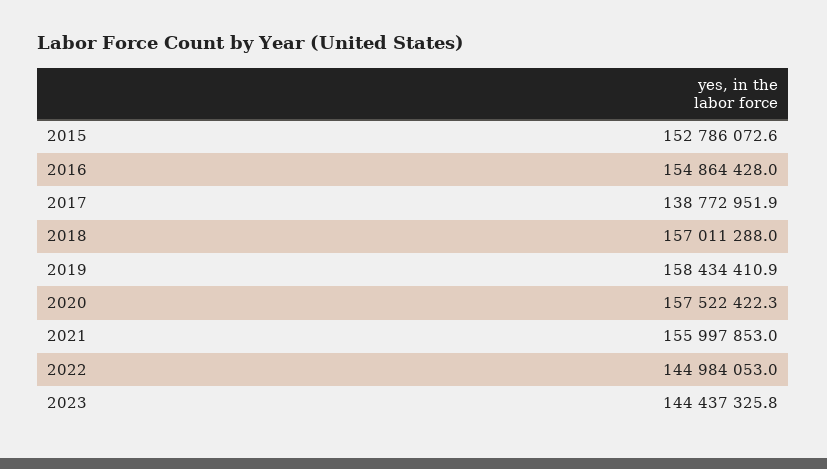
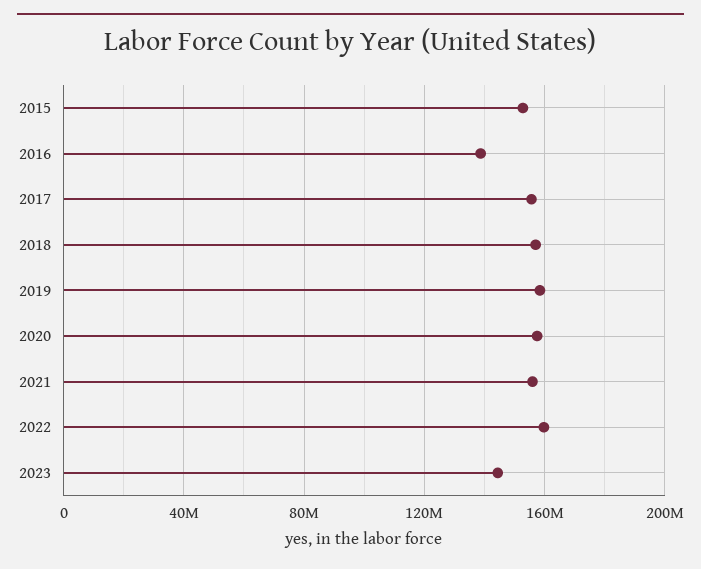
  {
    "2015": 152786072.6,
-   "2016": 154864428,
+   "2016": 140000000,
-   "2017": 138772951.9,
+   "2017": 155000000,
    "2018": 157011288,
    "2019": 158434410.9,
    "2020": 157522422.3,
    "2021": 155997853,
-   "2022": 144984053,
+   "2022": 160000000,
    "2023": 144437325.8
  }

